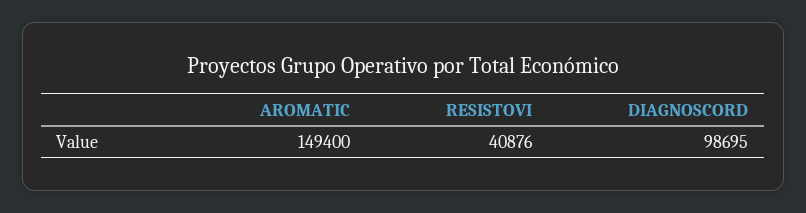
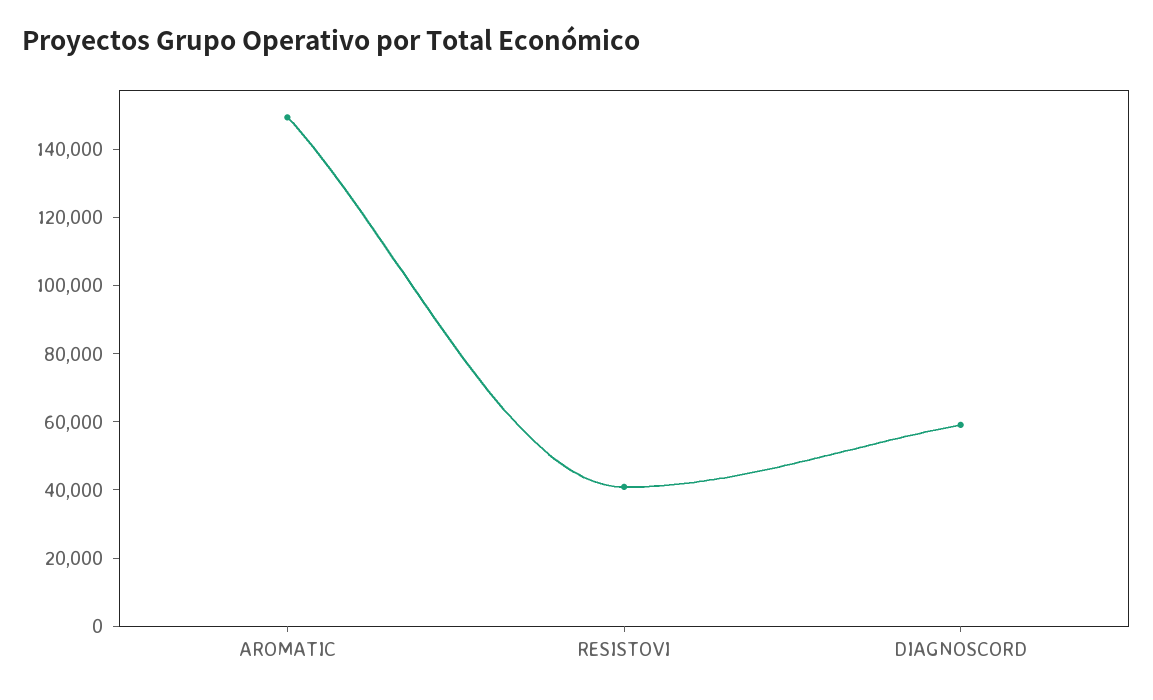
  {
    "AROMATIC": 149400,
    "RESISTOVI": 40876,
-   "DIAGNOSCORD": 98695
+   "DIAGNOSCORD": 60000
  }

